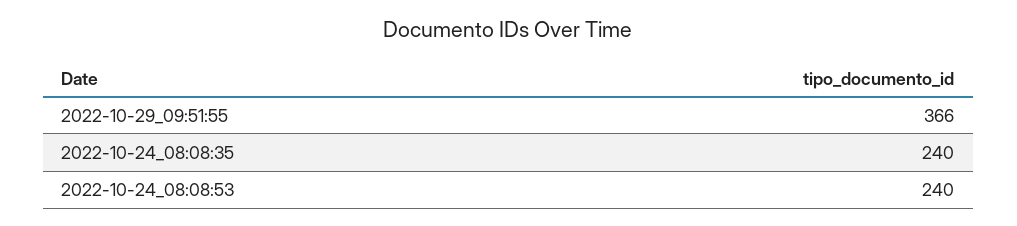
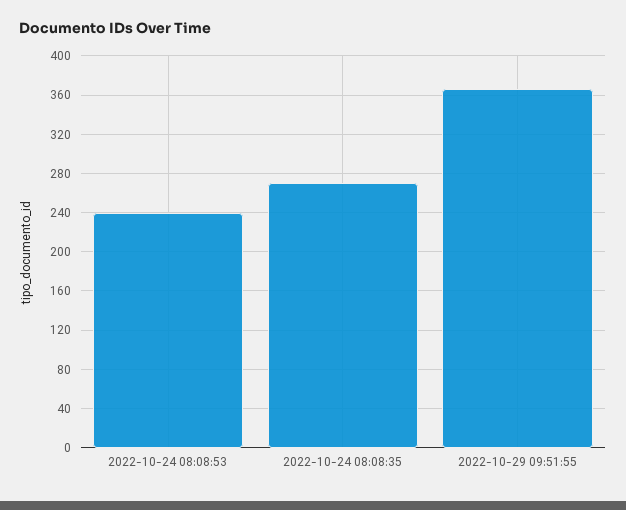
  {
    "2022-10-29_09:51:55": 366,
-   "2022-10-24_08:08:35": 240,
+   "2022-10-24_08:08:35": 270,
    "2022-10-24_08:08:53": 240
  }

